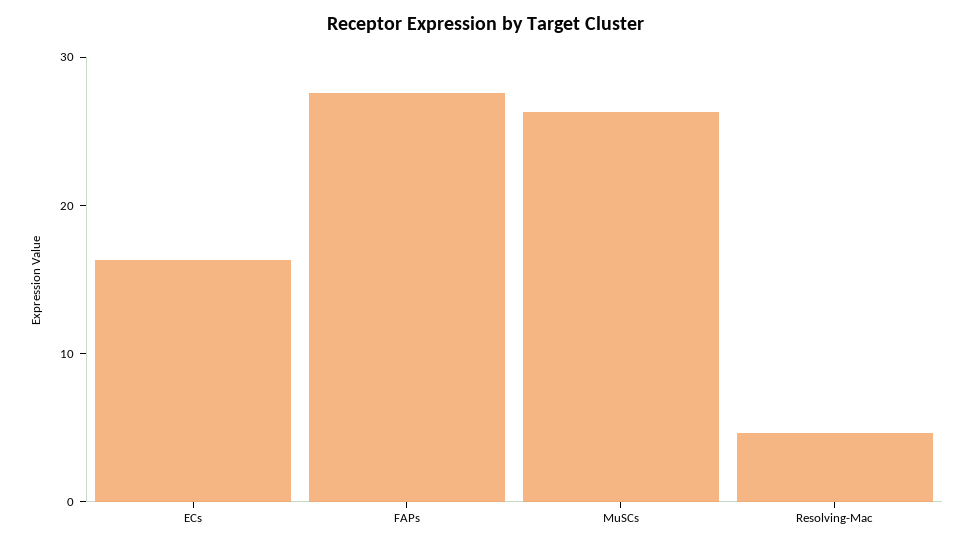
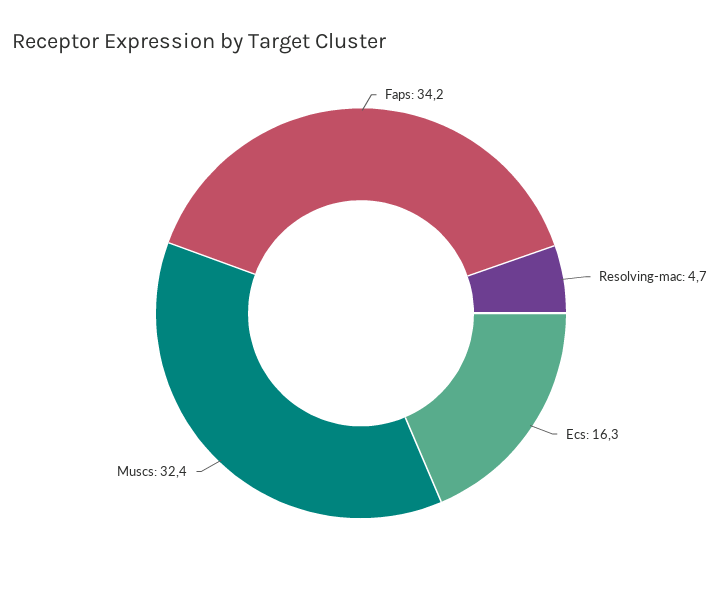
  {
    "ECs": 16.3,
-   "FAPs": 28,
+   "FAPs": 34.2,
-   "MuSCs": 26,
+   "MuSCs": 32.4,
    "Resolving-Mac": 4.7
  }

